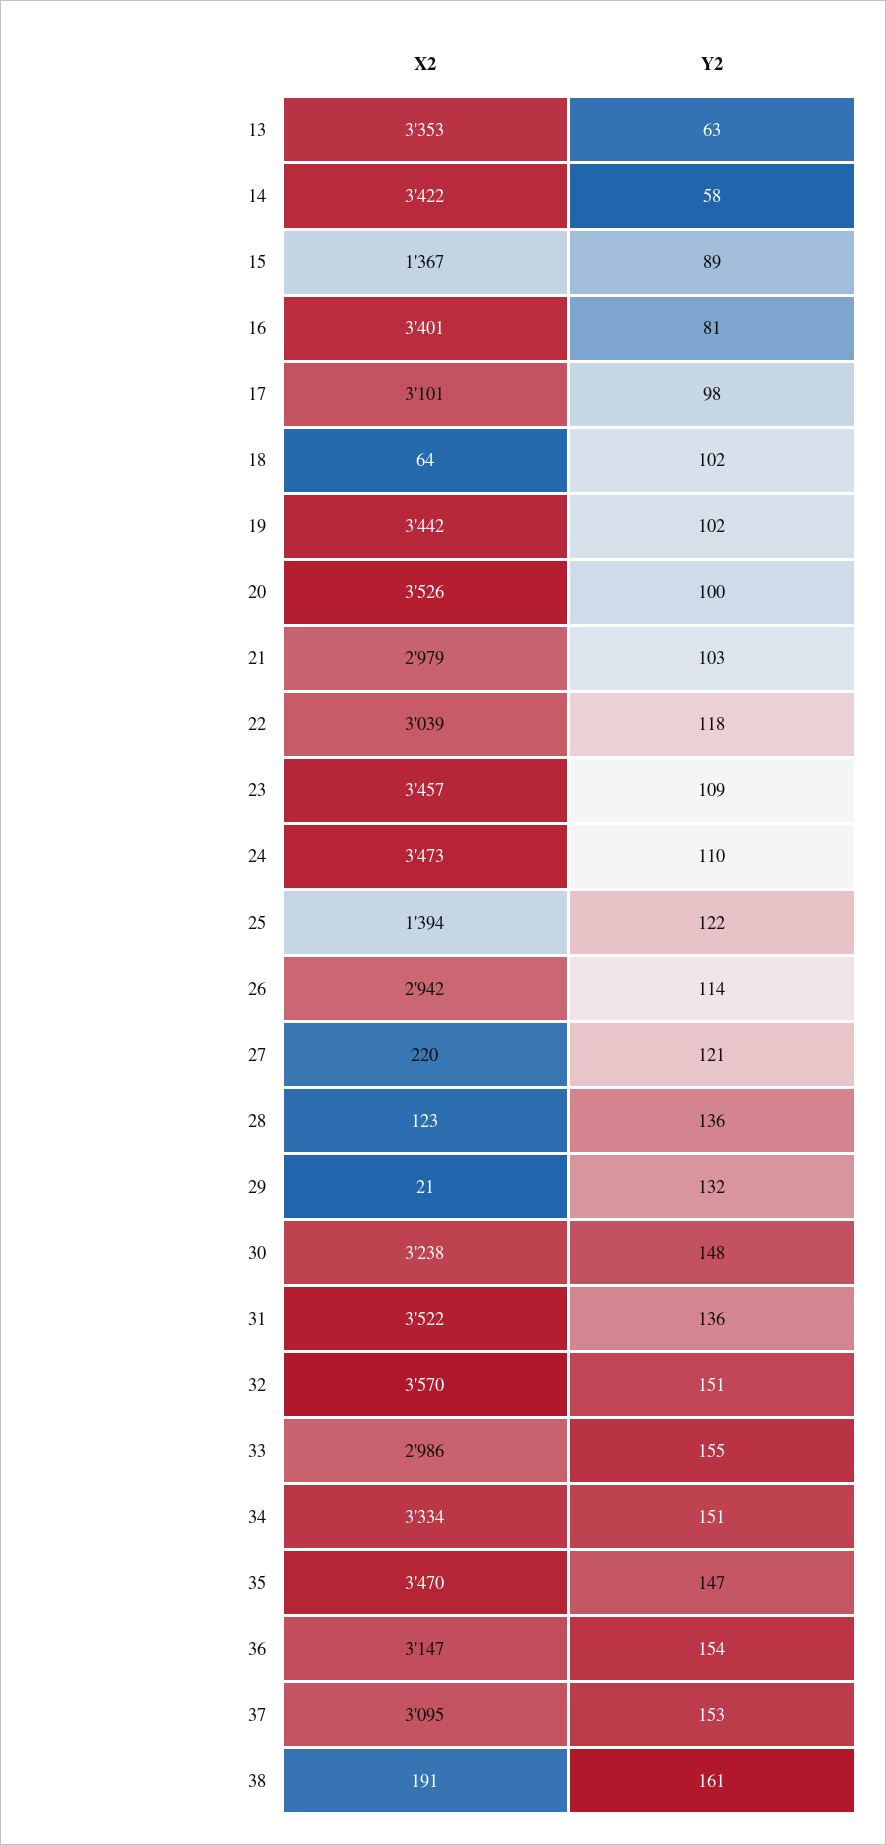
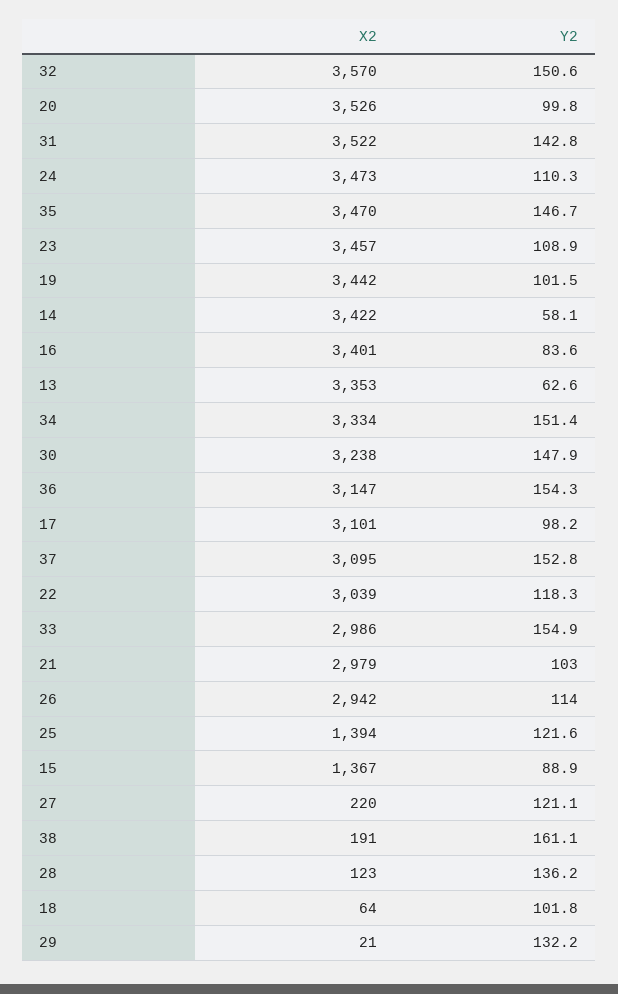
  {
    "X2": {
      "13": 3353,
      "14": 3422,
      "15": 1367,
      "16": 3401,
      "17": 3101,
      "18": 64,
      "19": 3442,
      "20": 3526,
      "21": 2979,
      "22": 3039,
      "23": 3457,
      "24": 3473,
      "25": 1394,
      "26": 2942,
      "27": 220,
      "28": 123,
      "29": 21,
      "30": 3238,
      "31": 3522,
      "32": 3570,
      "33": 2986,
      "34": 3334,
      "35": 3470,
      "36": 3147,
      "37": 3095,
      "38": 191
    },
    "Y2": {
      "13": 62.6,
      "14": 58.1,
      "15": 88.9,
-     "16": 81,
+     "16": 83.6,
      "17": 98.2,
      "18": 101.8,
      "19": 101.5,
      "20": 99.8,
      "21": 103,
      "22": 118.3,
      "23": 108.9,
      "24": 110.3,
      "25": 121.6,
      "26": 114,
      "27": 121.1,
      "28": 136.2,
      "29": 132.2,
      "30": 147.9,
-     "31": 136,
+     "31": 142.8,
      "32": 150.6,
      "33": 154.9,
      "34": 151.4,
      "35": 146.7,
      "36": 154.3,
      "37": 152.8,
      "38": 161.1
    }
  }

